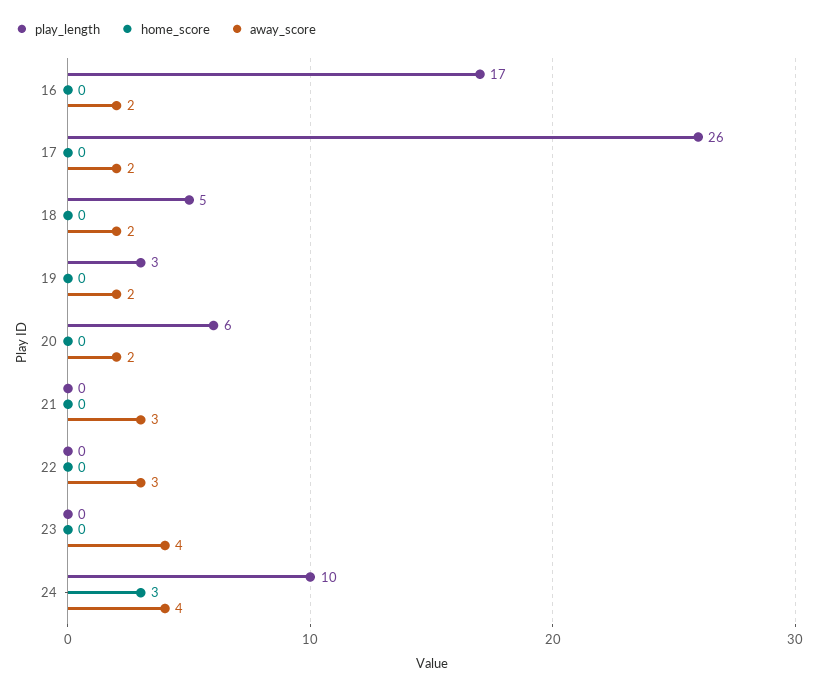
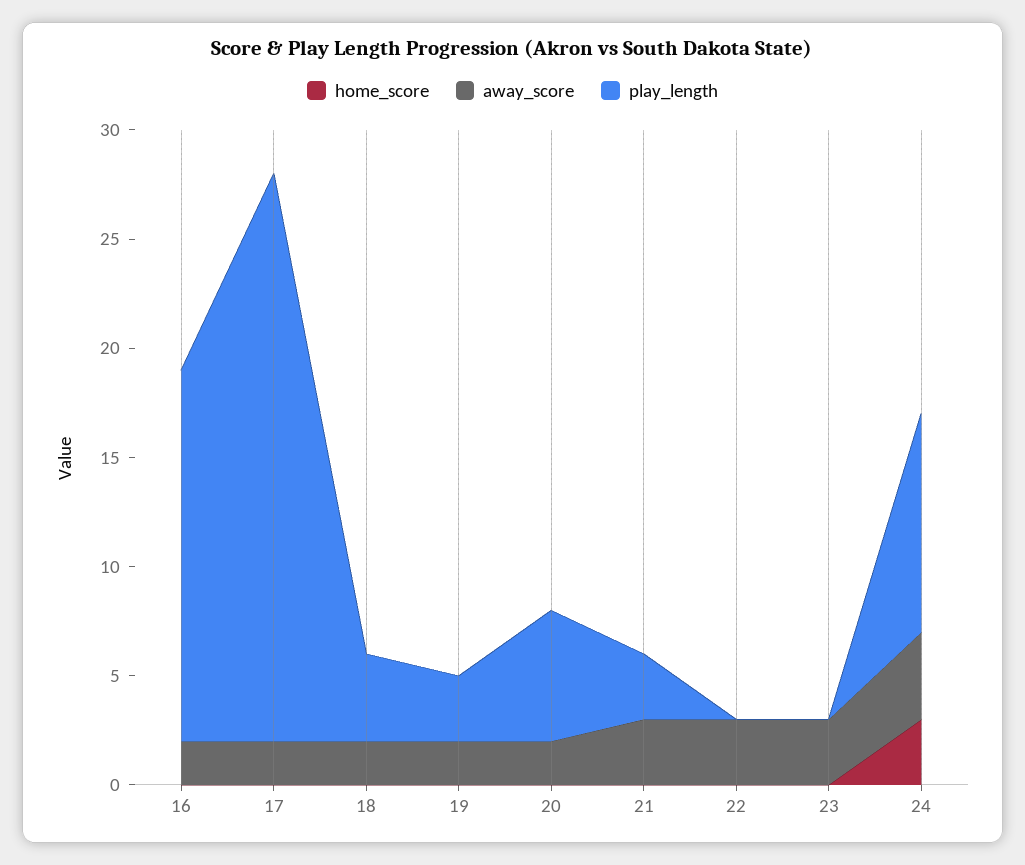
  {
    "play_length": {
      "16": 17,
      "17": 26,
-     "18": 5,
+     "18": 4,
      "19": 3,
      "20": 6,
-     "21": 0,
+     "21": 3,
      "22": 0,
      "23": 0,
      "24": 10
    },
    "home_score": {
      "16": 0,
      "17": 0,
      "18": 0,
      "19": 0,
      "20": 0,
      "21": 0,
      "22": 0,
      "23": 0,
      "24": 3
    },
    "away_score": {
      "16": 2,
      "17": 2,
      "18": 2,
      "19": 2,
      "20": 2,
      "21": 3,
      "22": 3,
-     "23": 4,
+     "23": 3,
      "24": 4
    }
  }

